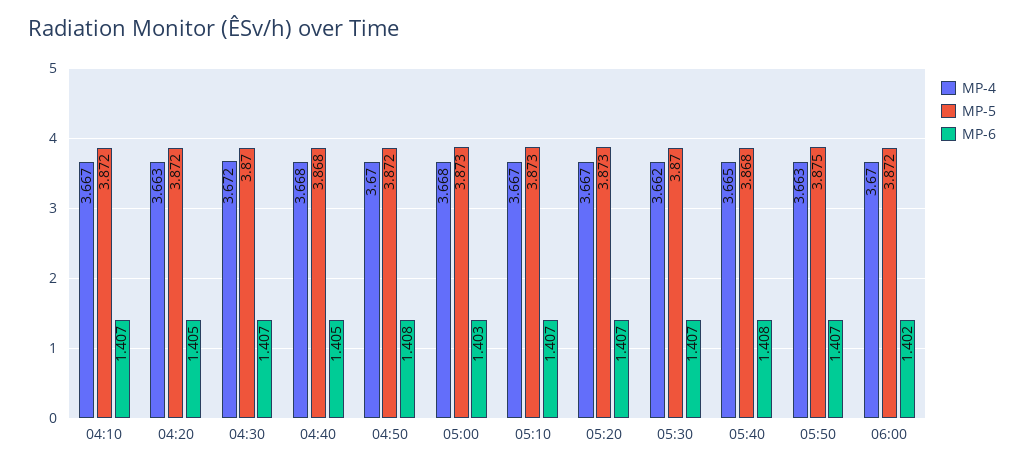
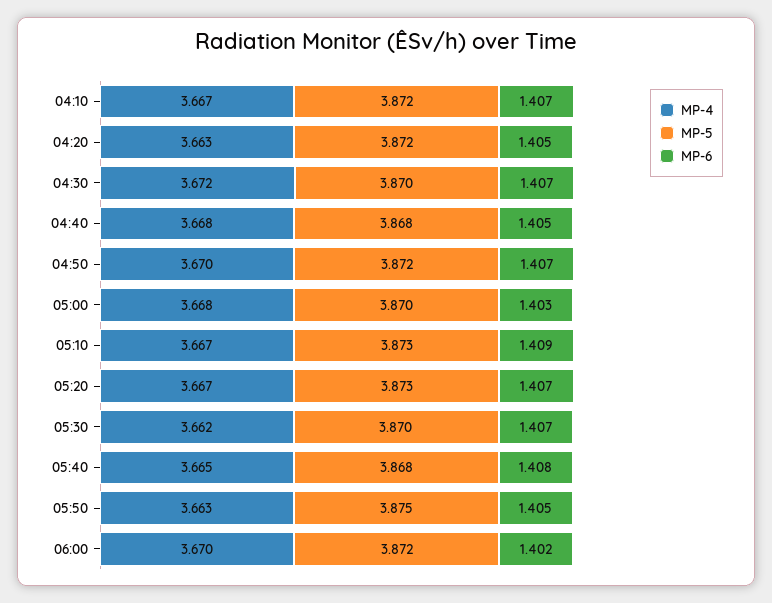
  {
    "MP-4": {
      "04:10": 3.667,
      "04:20": 3.663,
      "04:30": 3.672,
      "04:40": 3.668,
      "04:50": 3.67,
      "05:00": 3.668,
      "05:10": 3.667,
      "05:20": 3.667,
      "05:30": 3.662,
      "05:40": 3.665,
      "05:50": 3.663,
      "06:00": 3.67
    },
    "MP-5": {
      "04:10": 3.872,
      "04:20": 3.872,
      "04:30": 3.87,
      "04:40": 3.868,
      "04:50": 3.872,
-     "05:00": 3.873,
+     "05:00": 3.87,
      "05:10": 3.873,
      "05:20": 3.873,
      "05:30": 3.87,
      "05:40": 3.868,
      "05:50": 3.875,
      "06:00": 3.872
    },
    "MP-6": {
      "04:10": 1.407,
      "04:20": 1.405,
      "04:30": 1.407,
      "04:40": 1.405,
-     "04:50": 1.408,
+     "04:50": 1.407,
      "05:00": 1.403,
-     "05:10": 1.407,
+     "05:10": 1.409,
      "05:20": 1.407,
      "05:30": 1.407,
      "05:40": 1.408,
-     "05:50": 1.407,
+     "05:50": 1.405,
      "06:00": 1.402
    }
  }

